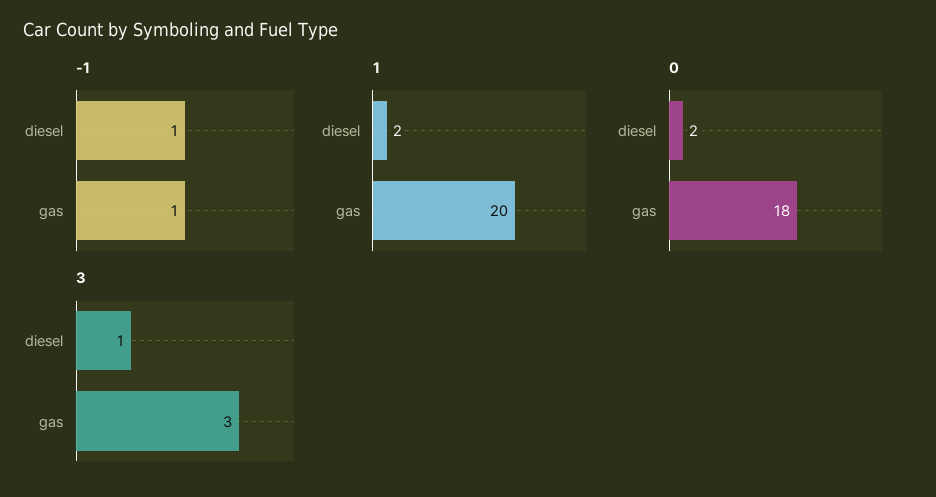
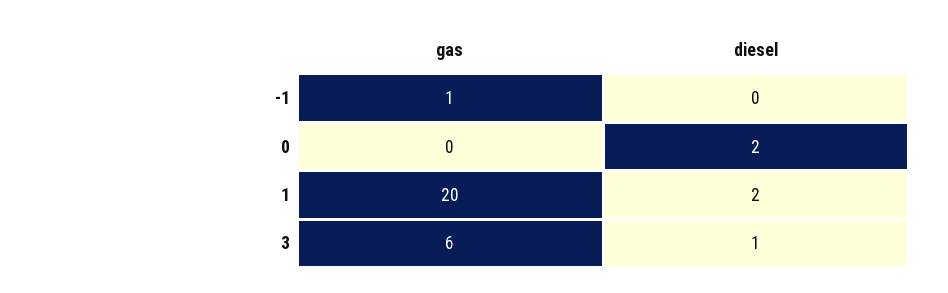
  {
    "-1": {
-     "diesel": 1,
+     "diesel": 0,
      "gas": 1
    },
    "1": {
      "diesel": 2,
      "gas": 20
    },
    "0": {
      "diesel": 2,
-     "gas": 18
+     "gas": 0
    },
    "3": {
      "diesel": 1,
-     "gas": 3
+     "gas": 6
    }
  }

